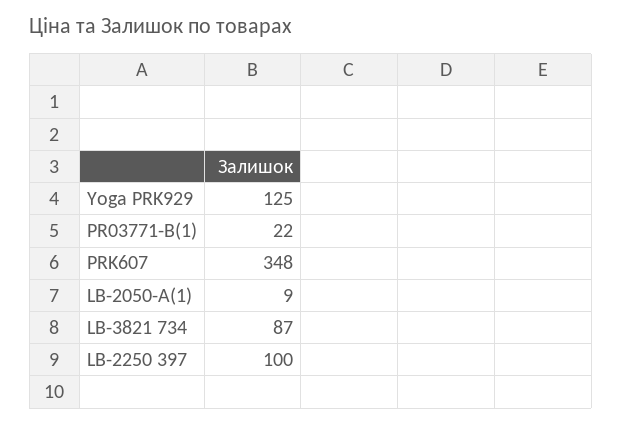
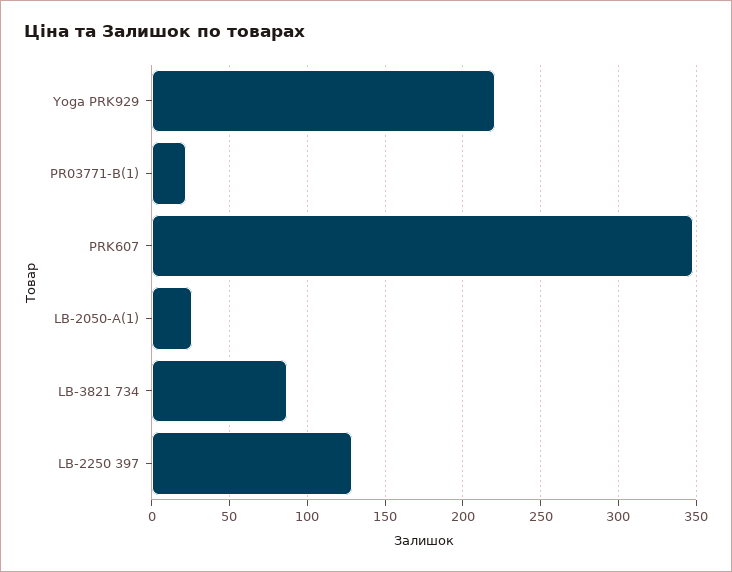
  {
-   "Yoga PRK929": 125,
+   "Yoga PRK929": 220,
    "PR03771-B(1)": 22,
    "PRK607": 348,
-   "LB-2050-А(1)": 9,
+   "LB-2050-А(1)": 25,
    "LB-3821 734": 87,
-   "LB-2250 397": 100
+   "LB-2250 397": 130
  }

